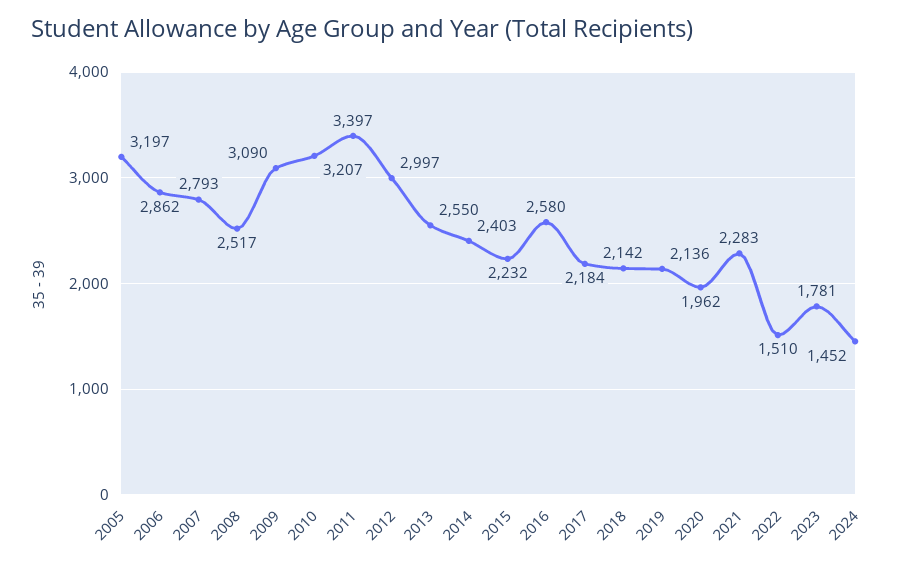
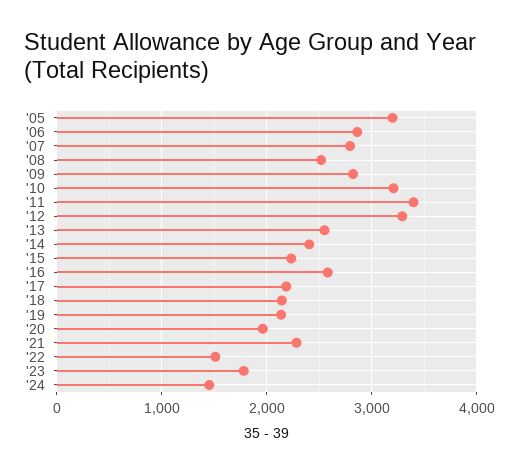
  {
    "2005": 3197,
    "2006": 2862,
    "2007": 2793,
    "2008": 2517,
-   "2009": 3090,
+   "2009": 2800,
    "2010": 3207,
    "2011": 3397,
-   "2012": 2997,
+   "2012": 3300,
    "2013": 2550,
    "2014": 2403,
    "2015": 2232,
    "2016": 2580,
    "2017": 2184,
    "2018": 2142,
    "2019": 2136,
    "2020": 1962,
    "2021": 2283,
    "2022": 1510,
    "2023": 1781,
    "2024": 1452
  }

